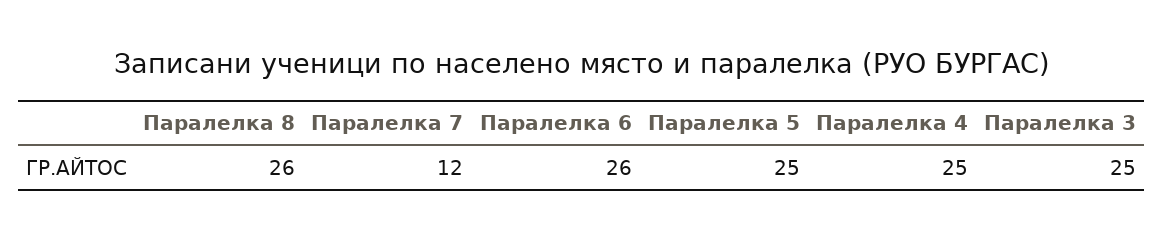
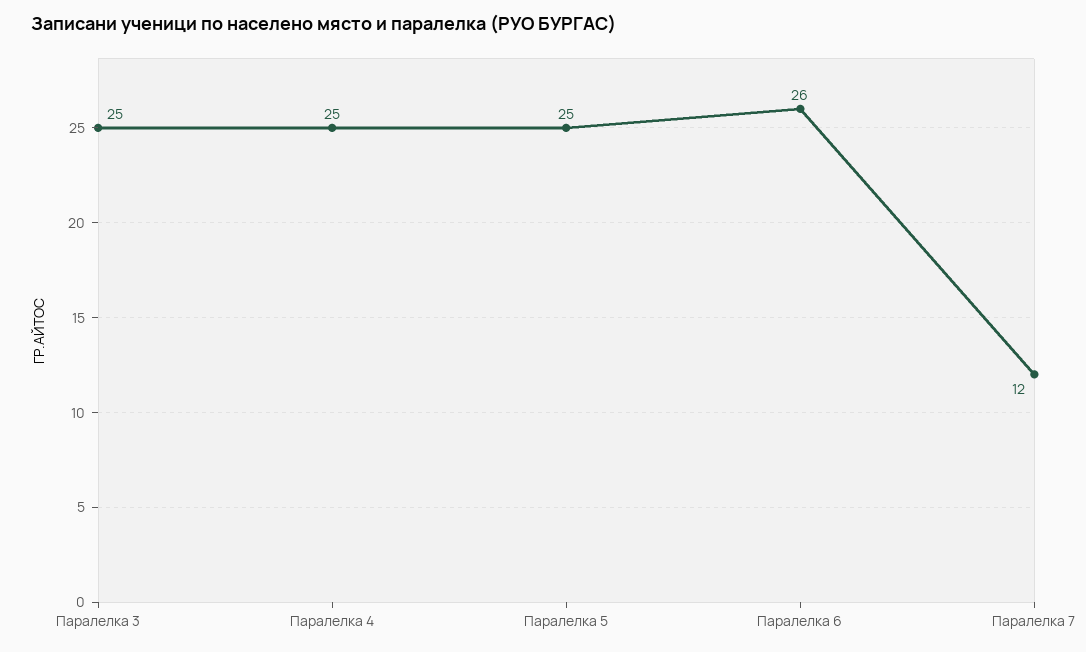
  {
-   "Паралелка 8": 26,
    "Паралелка 7": 12,
    "Паралелка 6": 26,
    "Паралелка 5": 25,
    "Паралелка 4": 25,
    "Паралелка 3": 25
  }

